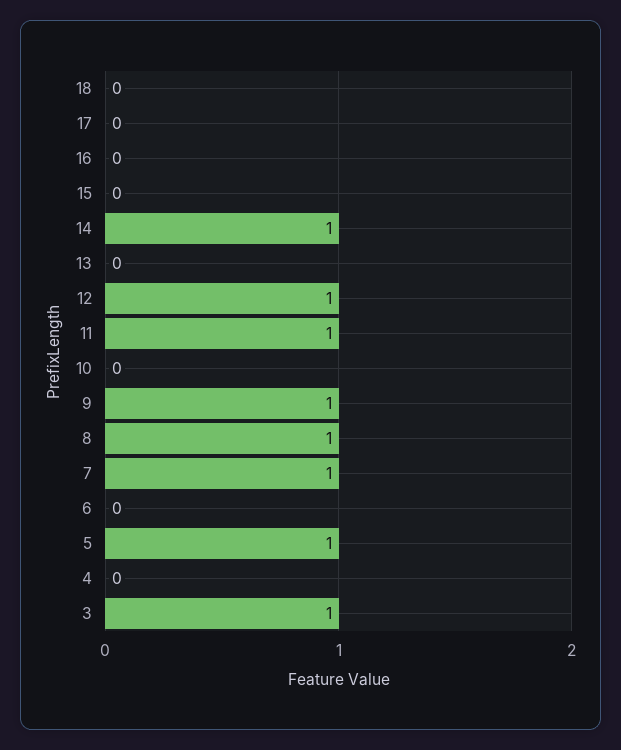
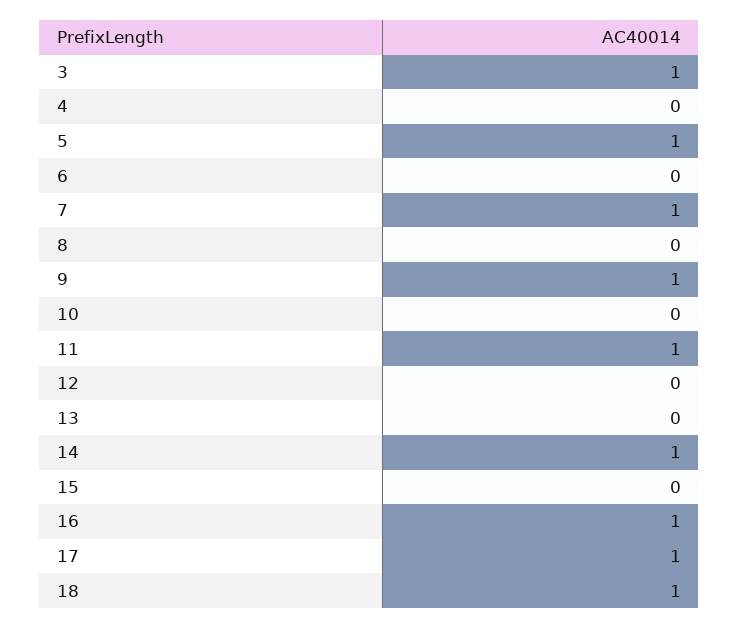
  {
-   "18": 0,
+   "18": 1,
-   "17": 0,
+   "17": 1,
-   "16": 0,
+   "16": 1,
    "15": 0,
    "14": 1,
    "13": 0,
-   "12": 1,
+   "12": 0,
    "11": 1,
    "10": 0,
    "9": 1,
-   "8": 1,
+   "8": 0,
    "7": 1,
    "6": 0,
    "5": 1,
    "4": 0,
    "3": 1
  }

